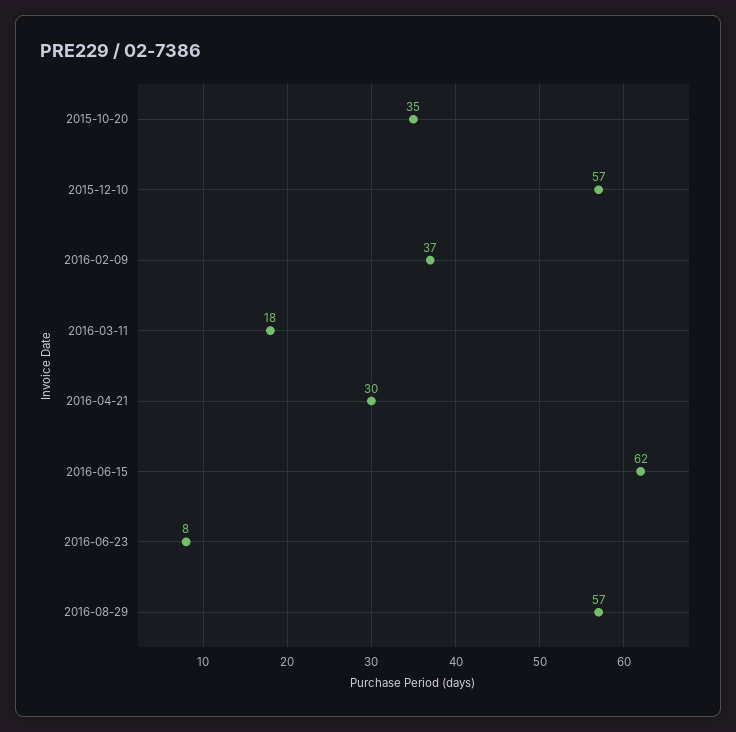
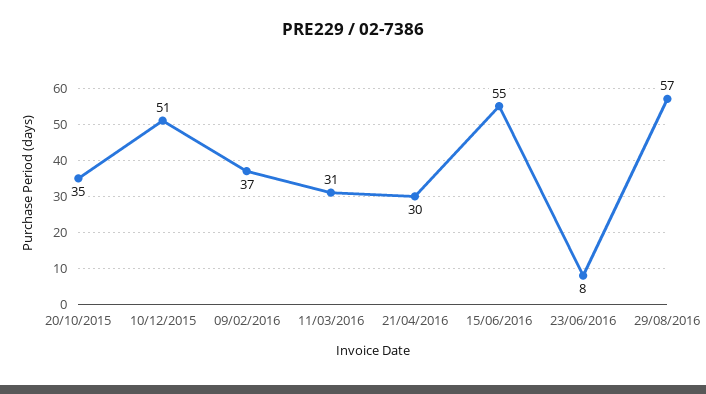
  {
    "2015-10-20": 35,
-   "2015-12-10": 57,
+   "2015-12-10": 51,
    "2016-02-09": 37,
-   "2016-03-11": 18,
+   "2016-03-11": 31,
    "2016-04-21": 30,
-   "2016-06-15": 62,
+   "2016-06-15": 55,
    "2016-06-23": 8,
    "2016-08-29": 57
  }

